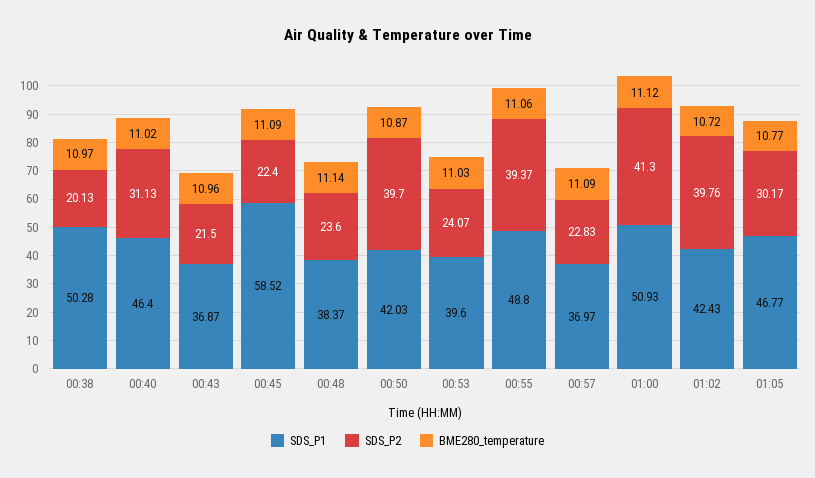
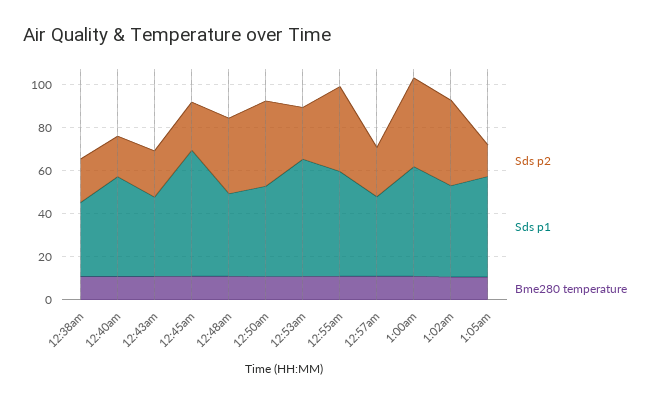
  {
    "SDS_P1": {
-     "00:38": 50.28,
+     "00:38": 35,
      "00:40": 46.4,
      "00:43": 36.87,
      "00:45": 58.52,
      "00:48": 38.37,
      "00:50": 42.03,
-     "00:53": 39.6,
+     "00:53": 55,
      "00:55": 48.8,
      "00:57": 36.97,
      "01:00": 50.93,
      "01:02": 42.43,
      "01:05": 46.77
    },
    "SDS_P2": {
      "00:38": 20.13,
-     "00:40": 31.13,
+     "00:40": 20,
      "00:43": 21.5,
      "00:45": 22.4,
-     "00:48": 23.6,
+     "00:48": 35,
      "00:50": 39.7,
      "00:53": 24.07,
      "00:55": 39.37,
      "00:57": 22.83,
      "01:00": 41.3,
      "01:02": 39.76,
-     "01:05": 30.17
+     "01:05": 15
    },
    "BME280_temperature": {
      "00:38": 10.97,
      "00:40": 11.02,
      "00:43": 10.96,
      "00:45": 11.09,
      "00:48": 11.14,
      "00:50": 10.87,
      "00:53": 11.03,
      "00:55": 11.06,
      "00:57": 11.09,
      "01:00": 11.12,
      "01:02": 10.72,
      "01:05": 10.77
    }
  }

